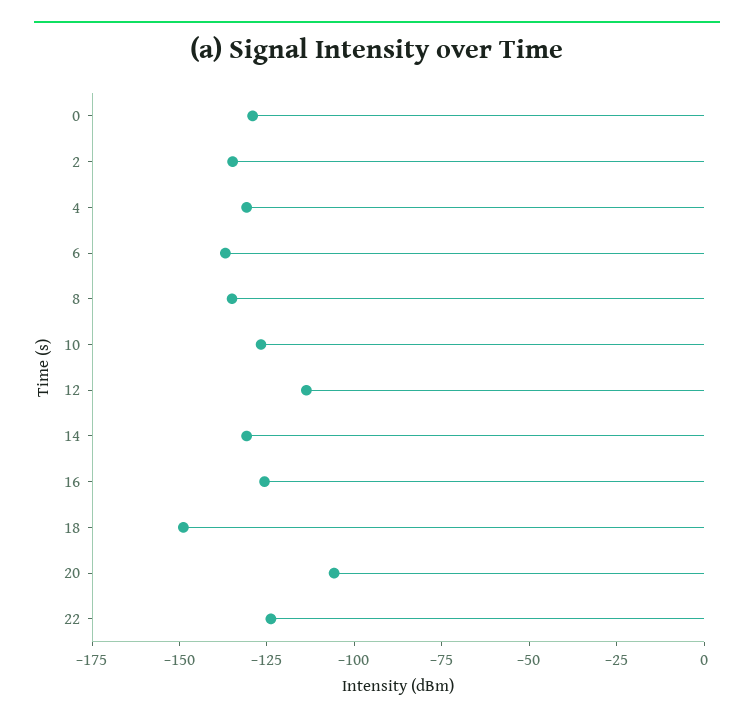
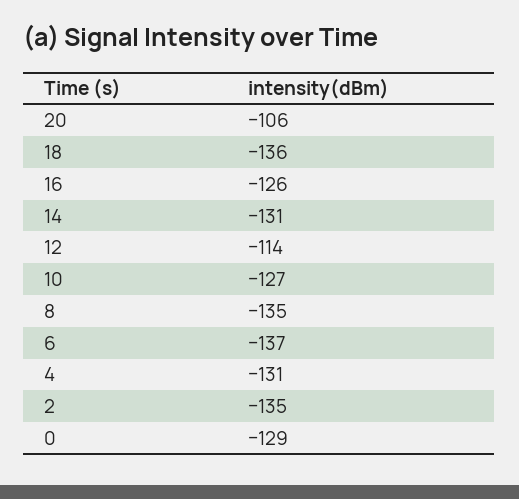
  {
    "0": -129,
    "2": -135,
    "4": -131,
    "6": -137,
    "8": -135,
    "10": -127,
    "12": -114,
    "14": -131,
    "16": -126,
-   "18": -150,
+   "18": -136,
-   "20": -106,
+   "20": -106
-   "22": -125
  }

